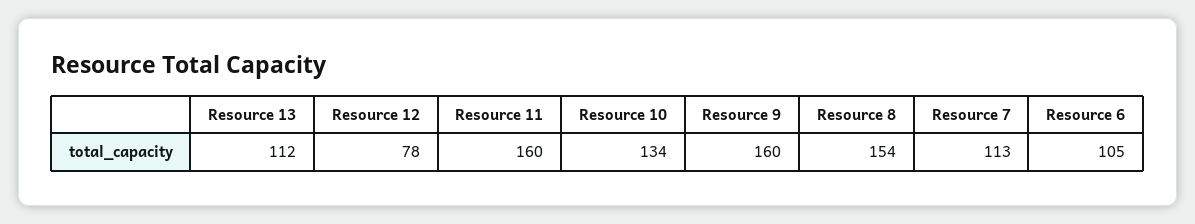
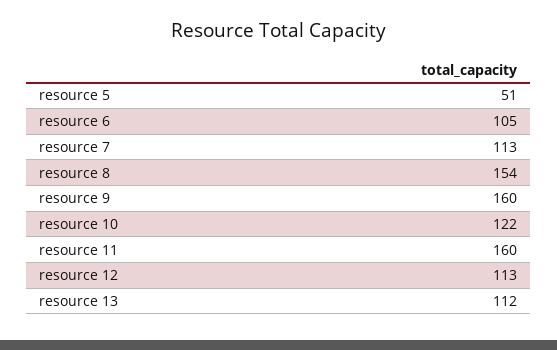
  {
    "Resource 13": 112,
-   "Resource 12": 78,
+   "Resource 12": 113,
    "Resource 11": 160,
-   "Resource 10": 134,
+   "Resource 10": 122,
    "Resource 9": 160,
    "Resource 8": 154,
    "Resource 7": 113,
-   "Resource 6": 105
+   "Resource 6": 105,
+   "resource 5": 51
  }

